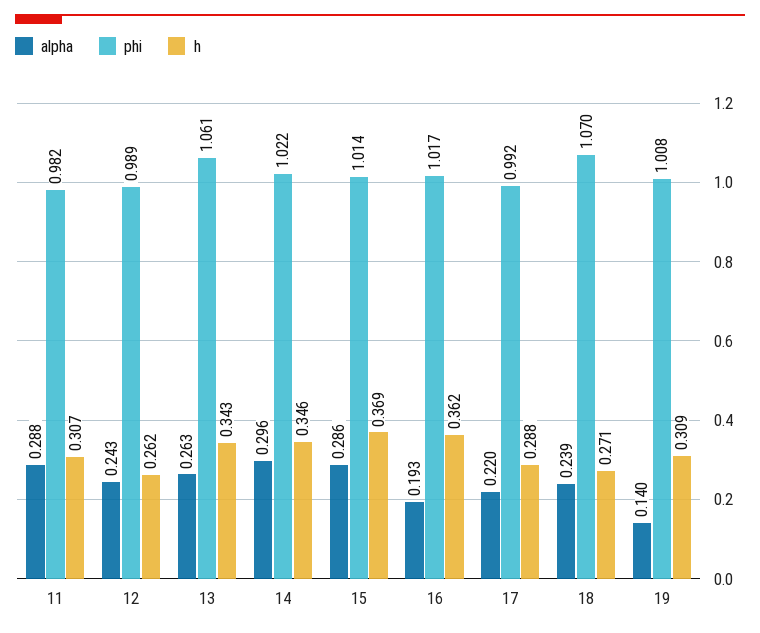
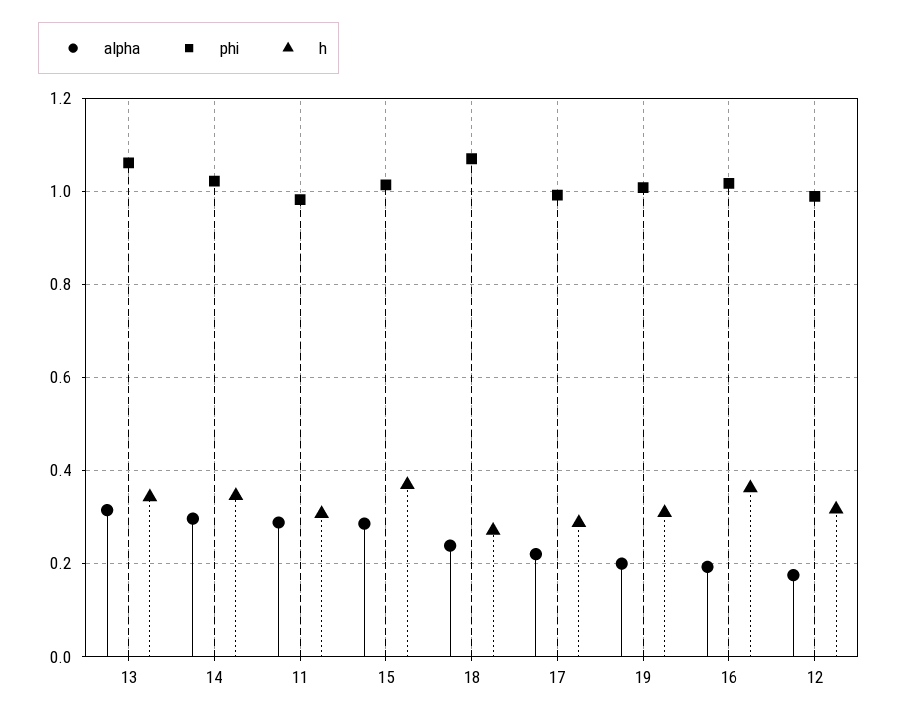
  {
    "alpha": {
      "11": 0.288,
-     "12": 0.243,
+     "12": 0.18,
-     "13": 0.263,
+     "13": 0.32,
      "14": 0.296,
      "15": 0.286,
      "16": 0.193,
      "17": 0.22,
      "18": 0.239,
-     "19": 0.14
+     "19": 0.2
    },
    "phi": {
      "11": 0.982,
      "12": 0.989,
      "13": 1.061,
      "14": 1.022,
      "15": 1.014,
      "16": 1.017,
      "17": 0.992,
      "18": 1.07,
      "19": 1.008
    },
    "h": {
      "11": 0.307,
-     "12": 0.262,
+     "12": 0.32,
      "13": 0.343,
      "14": 0.346,
      "15": 0.369,
      "16": 0.362,
      "17": 0.288,
      "18": 0.271,
      "19": 0.309
    }
  }

